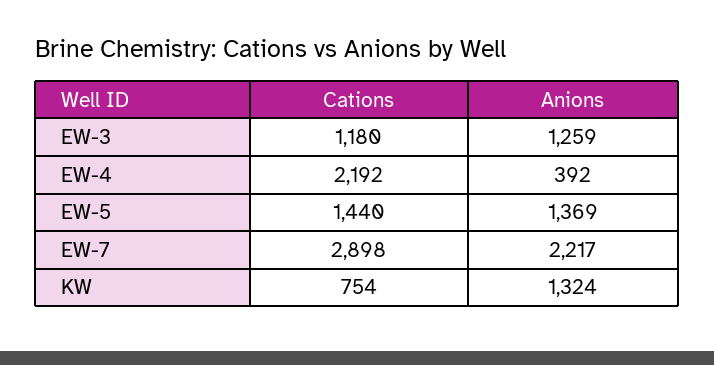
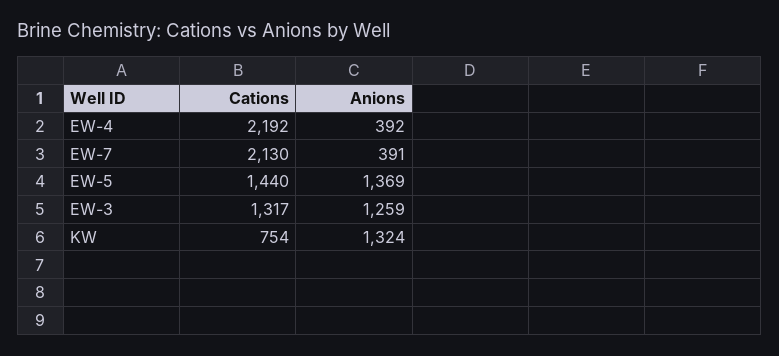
  {
    "Cations": {
-     "EW-3": 1180,
+     "EW-3": 1317,
      "EW-4": 2192,
      "EW-5": 1440,
-     "EW-7": 2898,
+     "EW-7": 2130,
      "KW": 754
    },
    "Anions": {
      "EW-3": 1259,
      "EW-4": 392,
      "EW-5": 1369,
-     "EW-7": 2217,
+     "EW-7": 391,
      "KW": 1324
    }
  }

